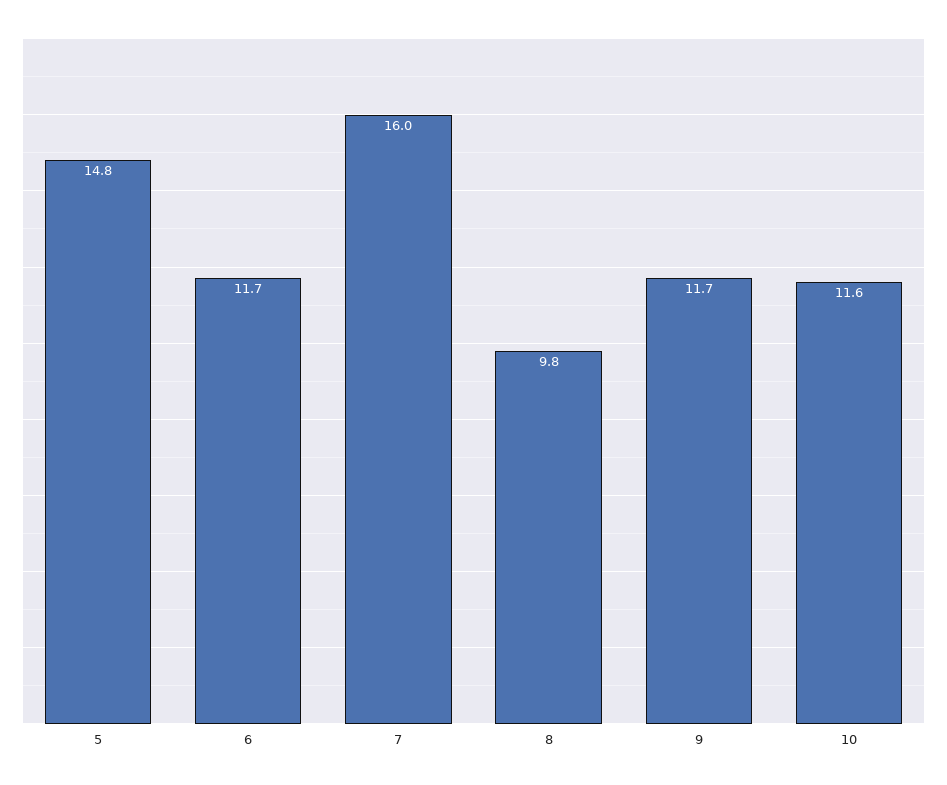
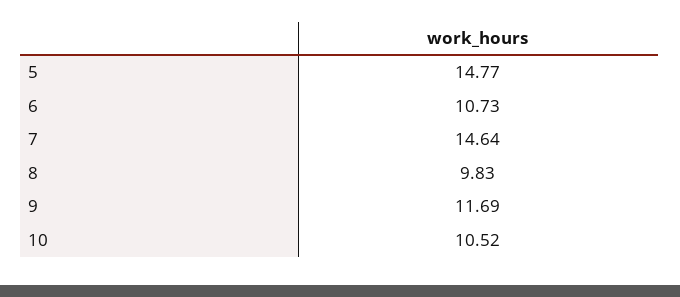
  {
    "5": 14.77,
-   "6": 11.7,
+   "6": 10.73,
-   "7": 16,
+   "7": 14.64,
    "8": 9.83,
    "9": 11.69,
-   "10": 11.6
+   "10": 10.52
  }

